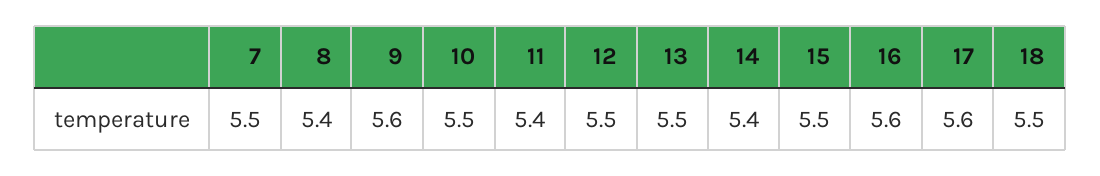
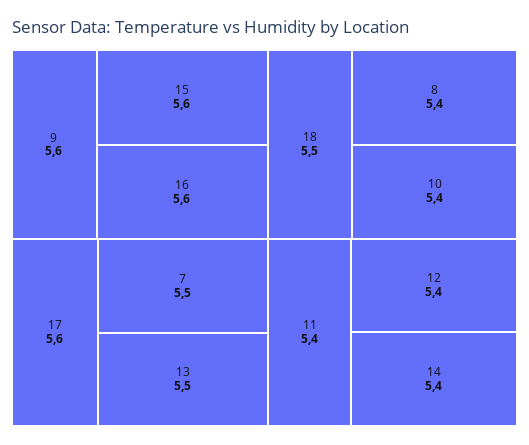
  {
    "7": 5.5,
    "8": 5.4,
    "9": 5.6,
-   "10": 5.5,
+   "10": 5.4,
    "11": 5.4,
-   "12": 5.5,
+   "12": 5.4,
    "13": 5.5,
    "14": 5.4,
-   "15": 5.5,
+   "15": 5.6,
    "16": 5.6,
    "17": 5.6,
    "18": 5.5
  }

